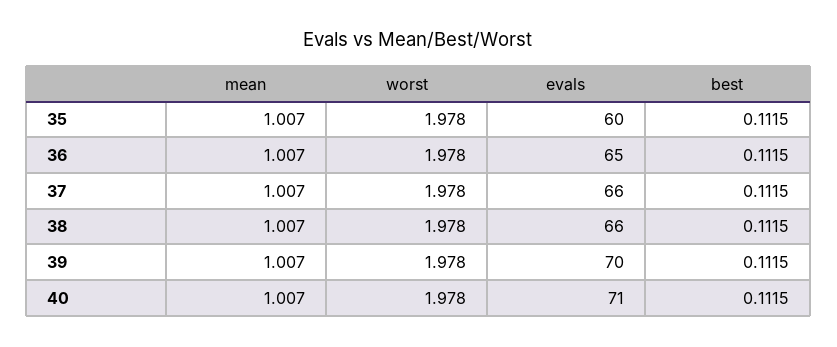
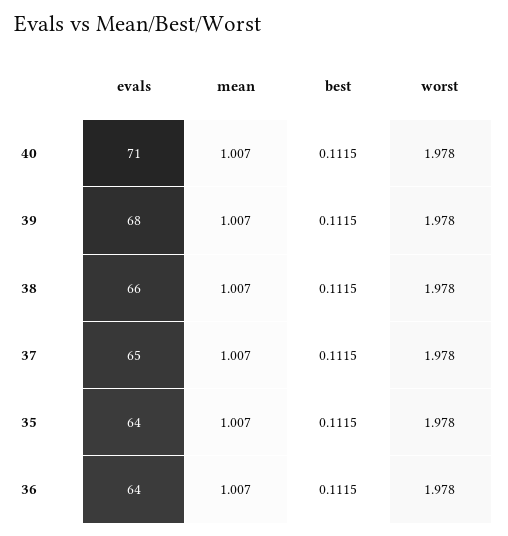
  {
    "mean": {
      "35": 1.007,
      "36": 1.007,
      "37": 1.007,
      "38": 1.007,
      "39": 1.007,
      "40": 1.007
    },
    "worst": {
      "35": 1.978,
      "36": 1.978,
      "37": 1.978,
      "38": 1.978,
      "39": 1.978,
      "40": 1.978
    },
    "evals": {
-     "35": 60,
+     "35": 64,
-     "36": 65,
+     "36": 64,
-     "37": 66,
+     "37": 65,
      "38": 66,
-     "39": 70,
+     "39": 68,
      "40": 71
    },
    "best": {
      "35": 0.1115,
      "36": 0.1115,
      "37": 0.1115,
      "38": 0.1115,
      "39": 0.1115,
      "40": 0.1115
    }
  }

